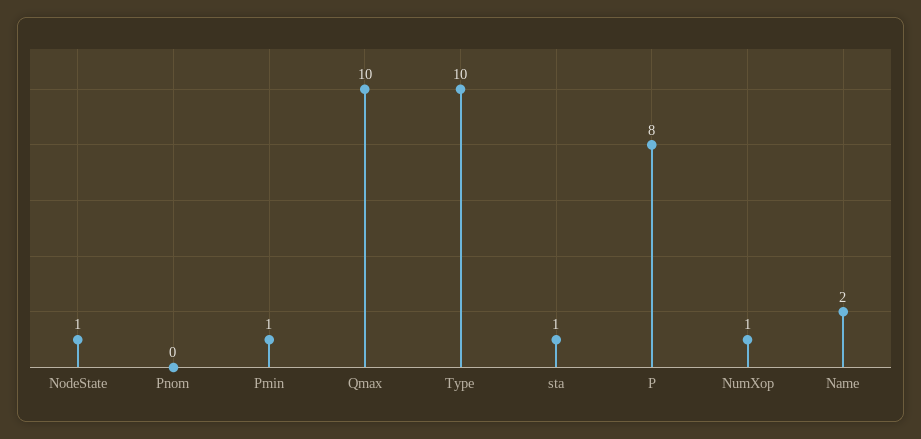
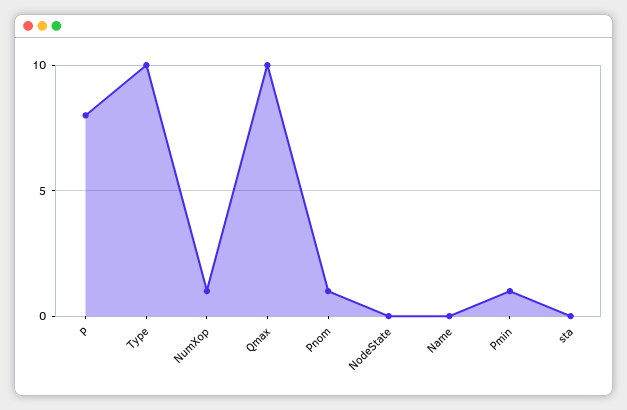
  {
-   "NodeState": 1,
+   "NodeState": 0,
-   "Pnom": 0,
+   "Pnom": 1,
    "Pmin": 1,
    "Qmax": 10,
    "Type": 10,
-   "sta": 1,
+   "sta": 0,
    "P": 8,
    "NumXop": 1,
-   "Name": 2
+   "Name": 0
  }

